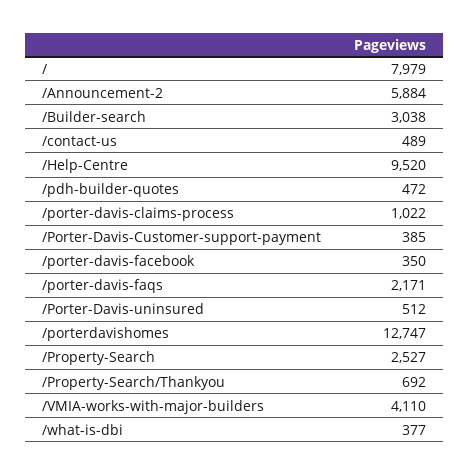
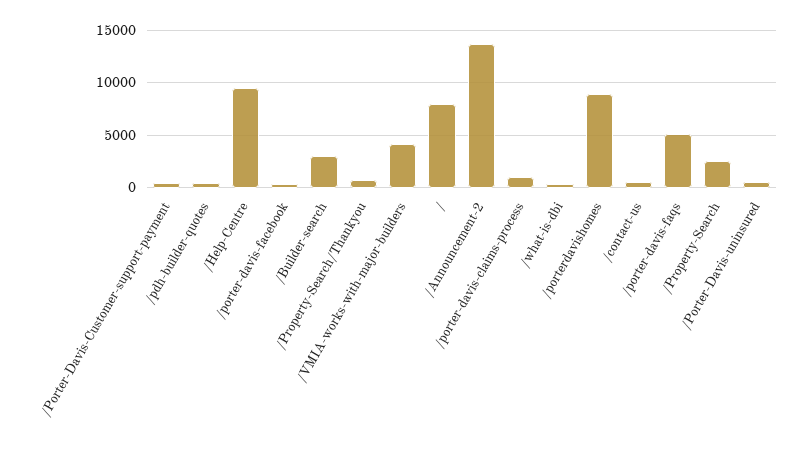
  {
    "/": 7979,
-   "/Announcement-2": 5884,
+   "/Announcement-2": 14000,
    "/Builder-search": 3038,
    "/contact-us": 489,
    "/Help-Centre": 9520,
    "/pdh-builder-quotes": 472,
    "/porter-davis-claims-process": 1022,
    "/Porter-Davis-Customer-support-payment": 385,
    "/porter-davis-facebook": 350,
-   "/porter-davis-faqs": 2171,
+   "/porter-davis-faqs": 5000,
    "/Porter-Davis-uninsured": 512,
-   "/porterdavishomes": 12747,
+   "/porterdavishomes": 9000,
    "/Property-Search": 2527,
    "/Property-Search/Thankyou": 692,
    "/VMIA-works-with-major-builders": 4110,
    "/what-is-dbi": 377
  }

